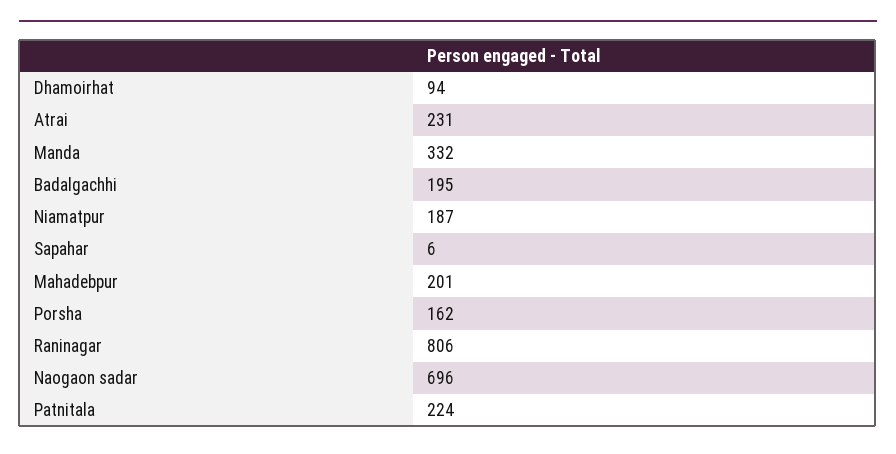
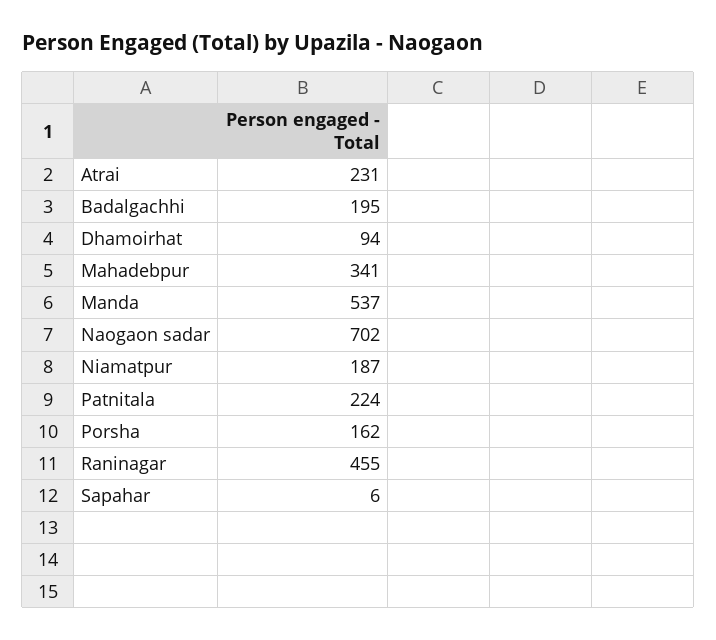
  {
    "Dhamoirhat": 94,
    "Atrai": 231,
-   "Manda": 332,
+   "Manda": 537,
    "Badalgachhi": 195,
    "Niamatpur": 187,
    "Sapahar": 6,
-   "Mahadebpur": 201,
+   "Mahadebpur": 341,
    "Porsha": 162,
-   "Raninagar": 806,
+   "Raninagar": 455,
-   "Naogaon sadar": 696,
+   "Naogaon sadar": 702,
    "Patnitala": 224
  }

